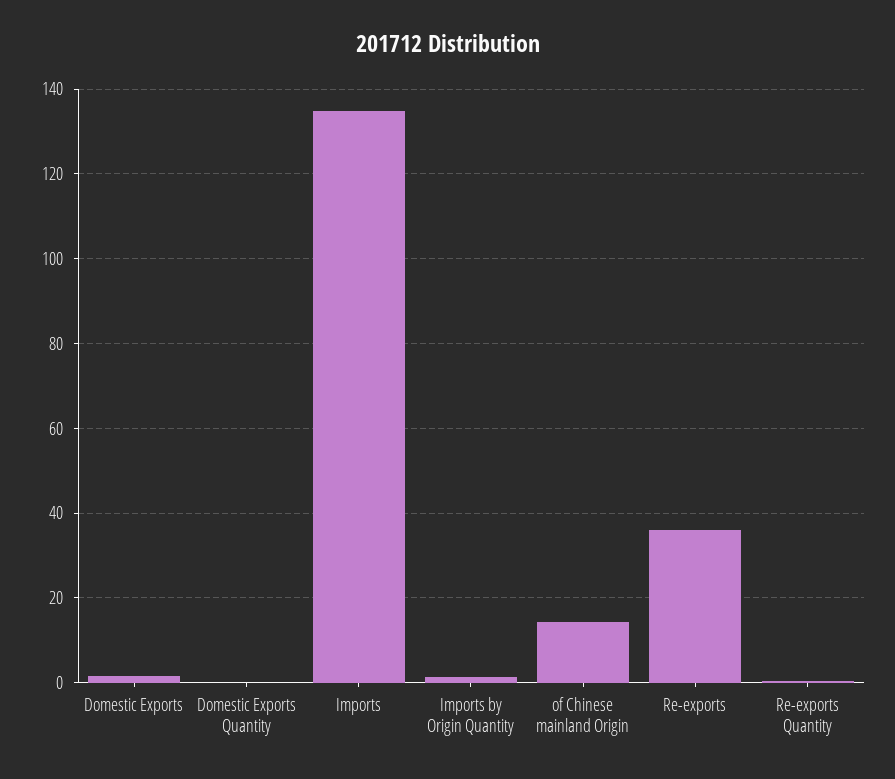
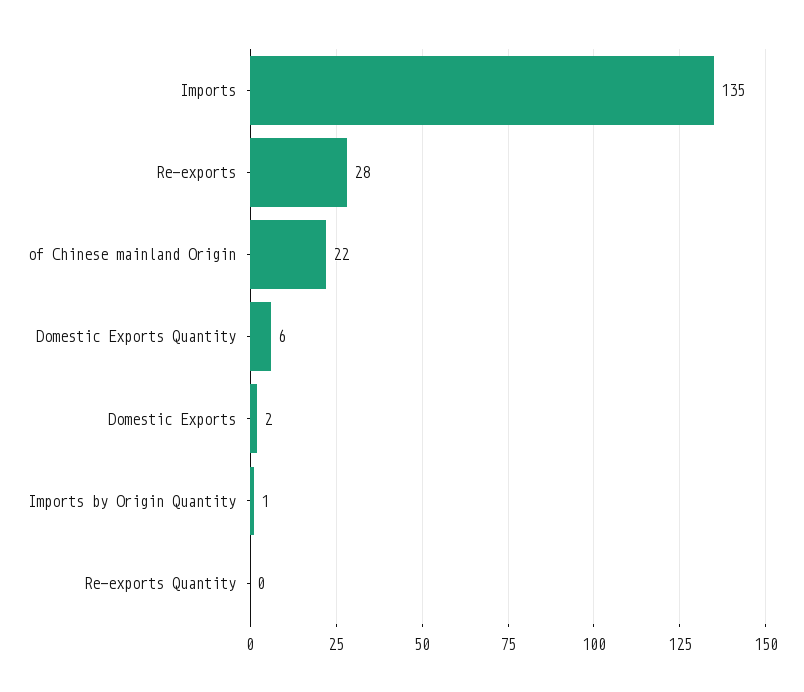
  {
    "Domestic Exports": 2,
-   "Domestic Exports Quantity": 0,
+   "Domestic Exports Quantity": 6,
    "Imports": 135,
    "Imports by Origin Quantity": 1,
-   "of Chinese mainland Origin": 14,
+   "of Chinese mainland Origin": 22,
-   "Re-exports": 36,
+   "Re-exports": 28,
    "Re-exports Quantity": 0
  }

